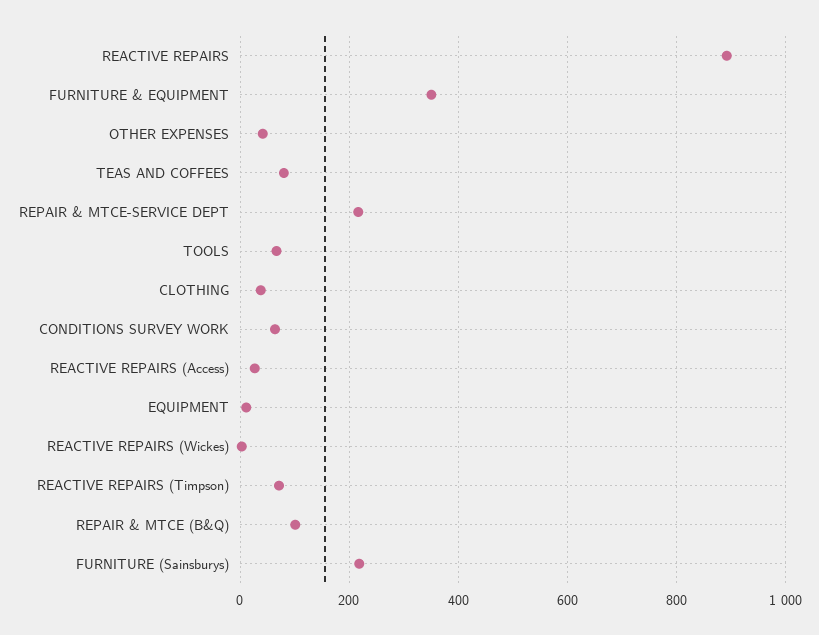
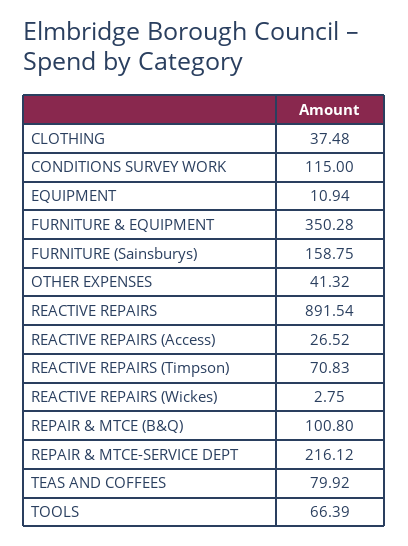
  {
    "REACTIVE REPAIRS": 891.54,
    "FURNITURE & EQUIPMENT": 350.28,
    "OTHER EXPENSES": 41.32,
    "TEAS AND COFFEES": 79.92,
    "REPAIR & MTCE-SERVICE DEPT": 216.12,
    "TOOLS": 66.39,
    "CLOTHING": 37.48,
-   "CONDITIONS SURVEY WORK": 60,
+   "CONDITIONS SURVEY WORK": 115,
    "REACTIVE REPAIRS (Access)": 26.52,
    "EQUIPMENT": 10.94,
    "REACTIVE REPAIRS (Wickes)": 2.75,
    "REACTIVE REPAIRS (Timpson)": 70.83,
    "REPAIR & MTCE (B&Q)": 100.8,
-   "FURNITURE (Sainsburys)": 220
+   "FURNITURE (Sainsburys)": 158.75
  }

